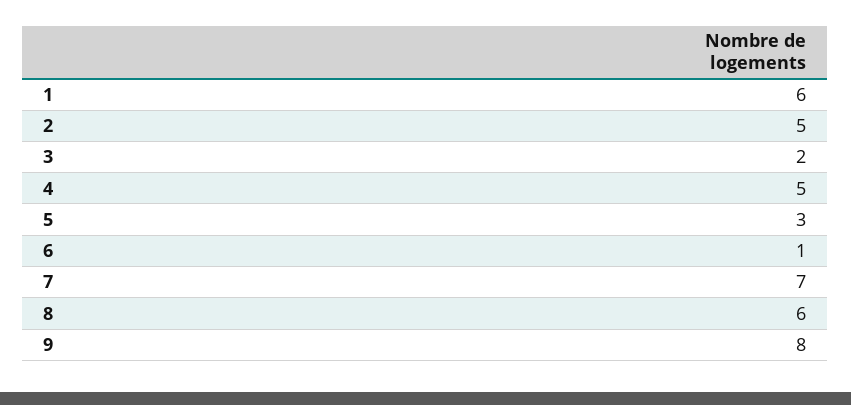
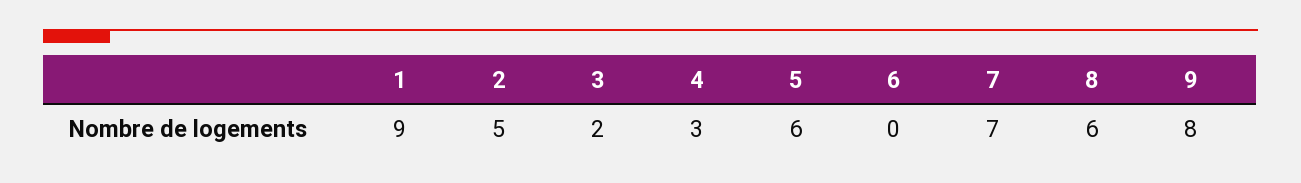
  {
-   "1": 6,
+   "1": 9,
    "2": 5,
    "3": 2,
-   "4": 5,
+   "4": 3,
-   "5": 3,
+   "5": 6,
-   "6": 1,
+   "6": 0,
    "7": 7,
    "8": 6,
    "9": 8
  }

